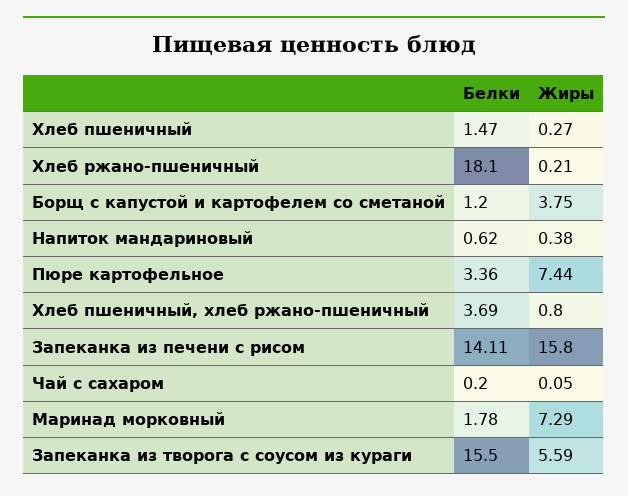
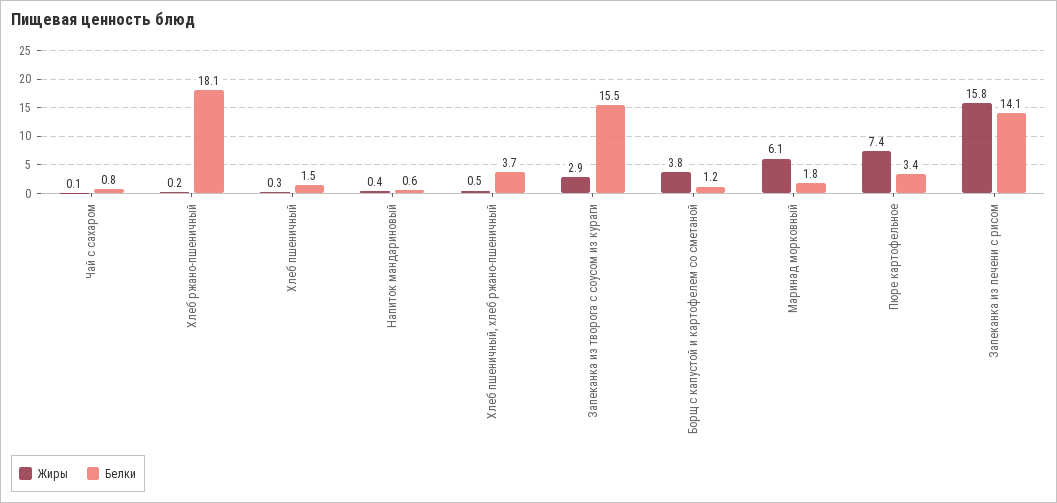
  {
    "Белки": {
      "Хлеб пшеничный": 1.47,
      "Хлеб ржано-пшеничный": 18.1,
      "Борщ с капустой и картофелем со сметаной": 1.2,
      "Напиток мандариновый": 0.62,
      "Пюре картофельное": 3.36,
      "Хлеб пшеничный, хлеб ржано-пшеничный": 3.69,
      "Запеканка из печени с рисом": 14.11,
-     "Чай с сахаром": 0.2,
+     "Чай с сахаром": 0.8,
      "Маринад морковный": 1.78,
      "Запеканка из творога с соусом из кураги": 15.5
    },
    "Жиры": {
      "Хлеб пшеничный": 0.27,
      "Хлеб ржано-пшеничный": 0.21,
      "Борщ с капустой и картофелем со сметаной": 3.75,
      "Напиток мандариновый": 0.38,
      "Пюре картофельное": 7.44,
-     "Хлеб пшеничный, хлеб ржано-пшеничный": 0.8,
+     "Хлеб пшеничный, хлеб ржано-пшеничный": 0.5,
      "Запеканка из печени с рисом": 15.8,
      "Чай с сахаром": 0.05,
-     "Маринад морковный": 7.29,
+     "Маринад морковный": 6.1,
-     "Запеканка из творога с соусом из кураги": 5.59
+     "Запеканка из творога с соусом из кураги": 2.9
    }
  }

